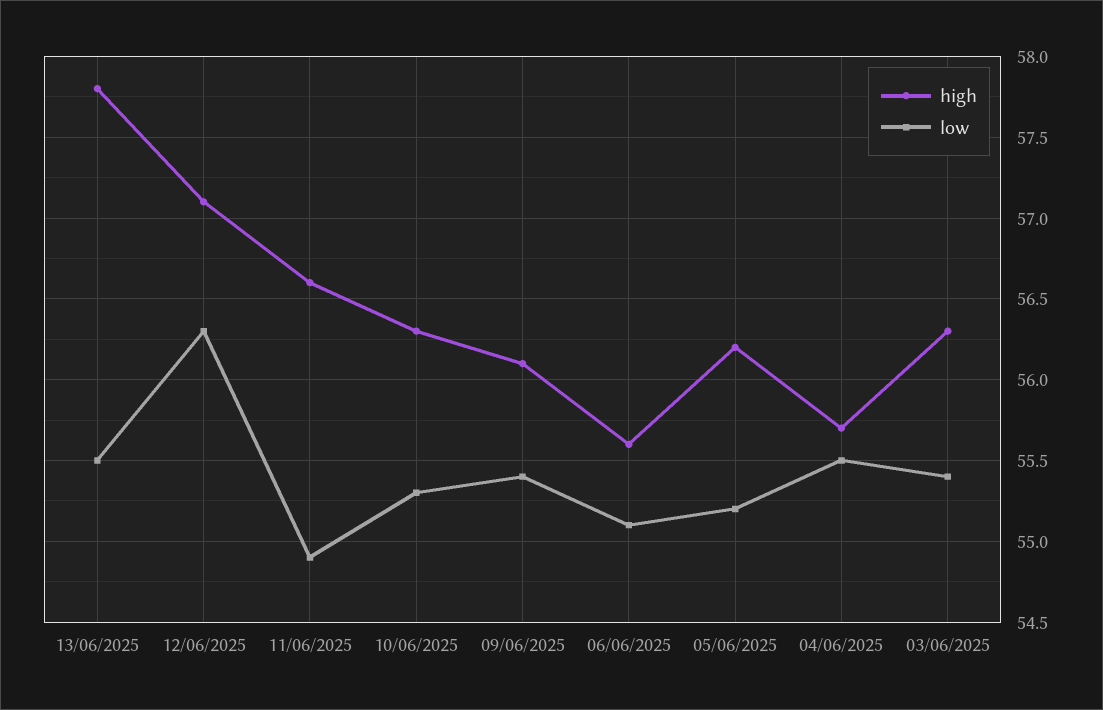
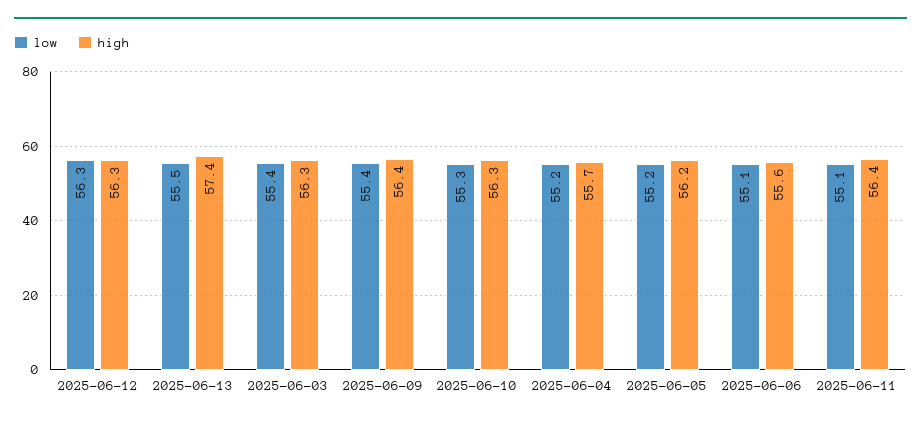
  {
    "high": {
-     "13/06/2025": 57.8,
+     "13/06/2025": 57.4,
-     "12/06/2025": 57.1,
+     "12/06/2025": 56.3,
-     "11/06/2025": 56.6,
+     "11/06/2025": 56.4,
      "10/06/2025": 56.3,
-     "09/06/2025": 56.1,
+     "09/06/2025": 56.4,
      "06/06/2025": 55.6,
      "05/06/2025": 56.2,
      "04/06/2025": 55.7,
      "03/06/2025": 56.3
    },
    "low": {
      "13/06/2025": 55.5,
      "12/06/2025": 56.3,
-     "11/06/2025": 54.9,
+     "11/06/2025": 55.1,
      "10/06/2025": 55.3,
      "09/06/2025": 55.4,
      "06/06/2025": 55.1,
      "05/06/2025": 55.2,
-     "04/06/2025": 55.5,
+     "04/06/2025": 55.2,
      "03/06/2025": 55.4
    }
  }

